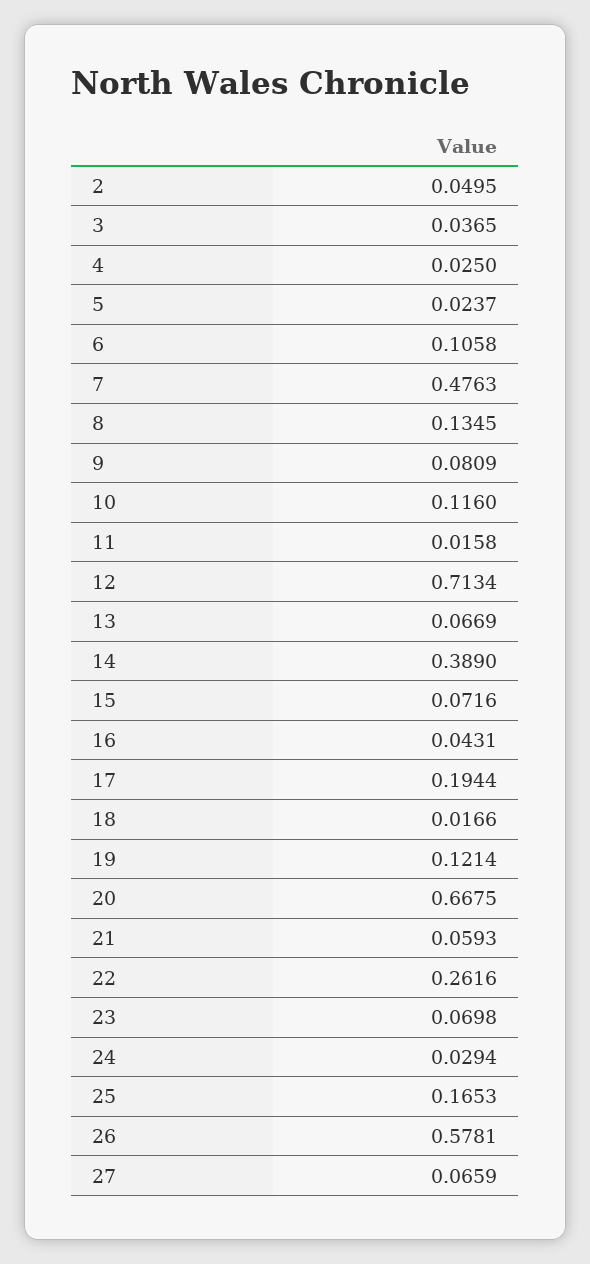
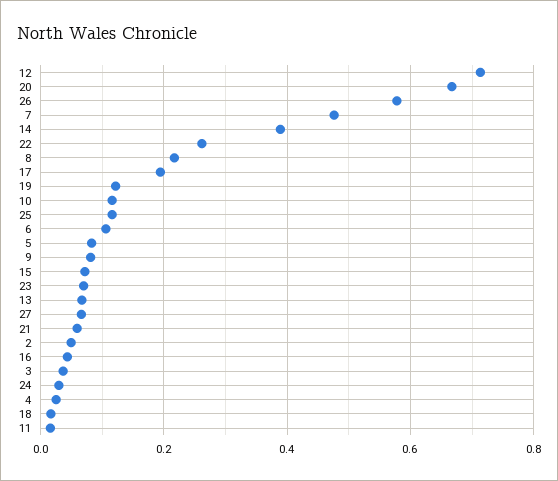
  {
    "2": 0.0495,
    "3": 0.0365,
    "4": 0.025,
-   "5": 0.0237,
+   "5": 0.08,
    "6": 0.1058,
    "7": 0.4763,
-   "8": 0.1345,
+   "8": 0.22,
    "9": 0.0809,
    "10": 0.116,
    "11": 0.0158,
    "12": 0.7134,
    "13": 0.0669,
    "14": 0.389,
    "15": 0.0716,
    "16": 0.0431,
    "17": 0.1944,
    "18": 0.0166,
    "19": 0.1214,
    "20": 0.6675,
    "21": 0.0593,
    "22": 0.2616,
    "23": 0.0698,
    "24": 0.0294,
-   "25": 0.1653,
+   "25": 0.12,
    "26": 0.5781,
    "27": 0.0659
  }

